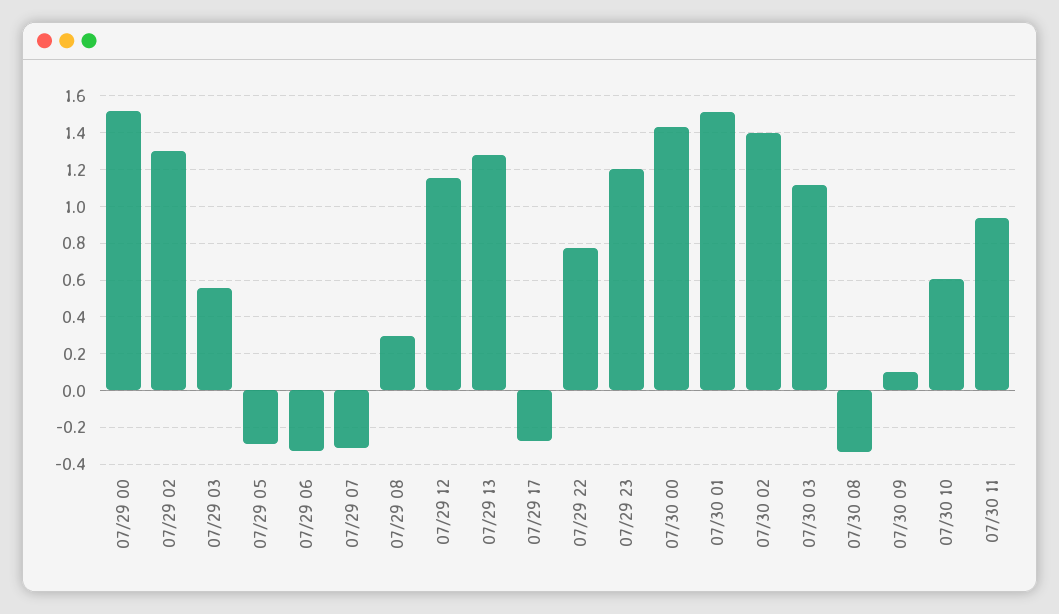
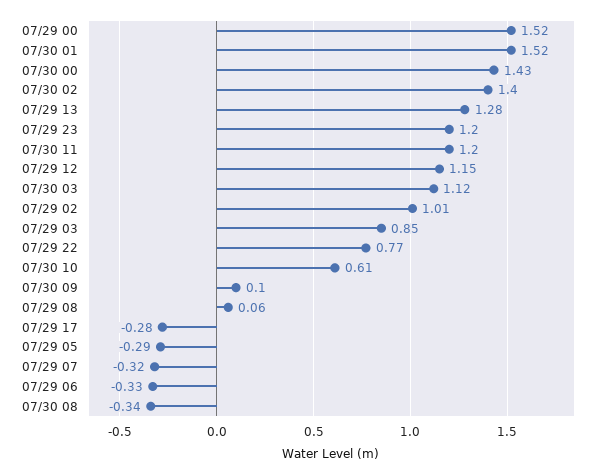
  {
    "07/29 00": 1.52,
-   "07/29 02": 1.3,
+   "07/29 02": 1.01,
-   "07/29 03": 0.55,
+   "07/29 03": 0.85,
    "07/29 05": -0.29,
    "07/29 06": -0.33,
    "07/29 07": -0.32,
-   "07/29 08": 0.3,
+   "07/29 08": 0.06,
    "07/29 12": 1.15,
    "07/29 13": 1.28,
    "07/29 17": -0.28,
    "07/29 22": 0.77,
    "07/29 23": 1.2,
    "07/30 00": 1.43,
    "07/30 01": 1.52,
    "07/30 02": 1.4,
    "07/30 03": 1.12,
    "07/30 08": -0.34,
    "07/30 09": 0.1,
    "07/30 10": 0.61,
-   "07/30 11": 0.95
+   "07/30 11": 1.2
  }

